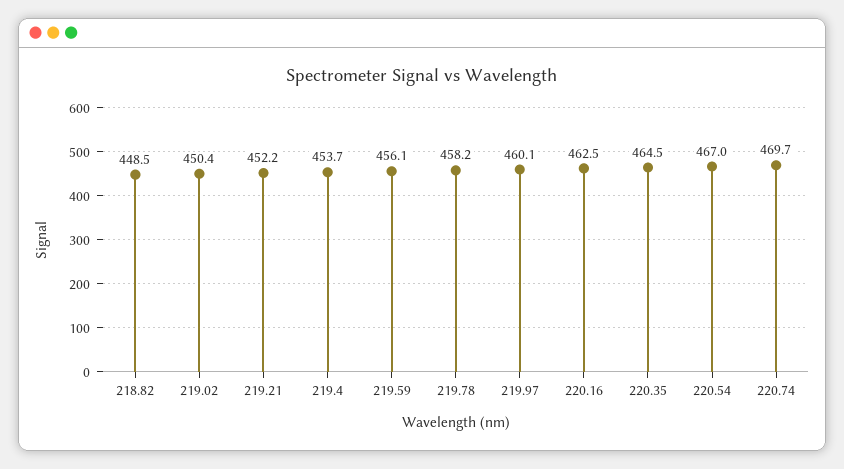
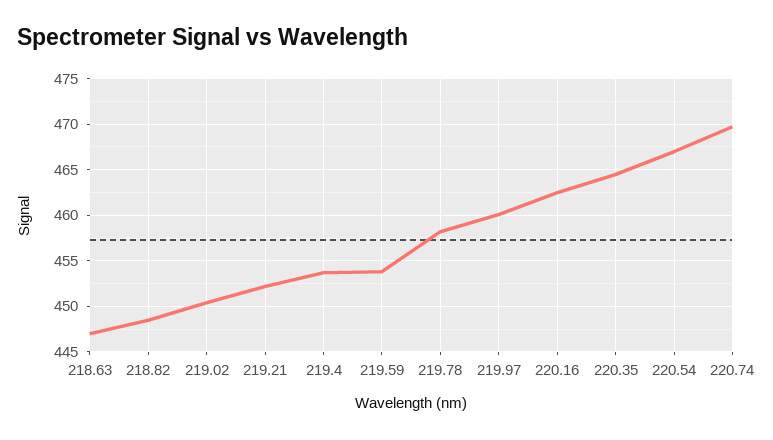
  {
    "218.82": 448.5,
    "219.02": 450.4,
    "219.21": 452.2,
    "219.4": 453.7,
-   "219.59": 456.1,
+   "219.59": 454,
    "219.78": 458.2,
    "219.97": 460.1,
    "220.16": 462.5,
    "220.35": 464.5,
    "220.54": 467,
-   "220.74": 469.7
+   "220.74": 469.7,
+   "218.63": 447
  }

